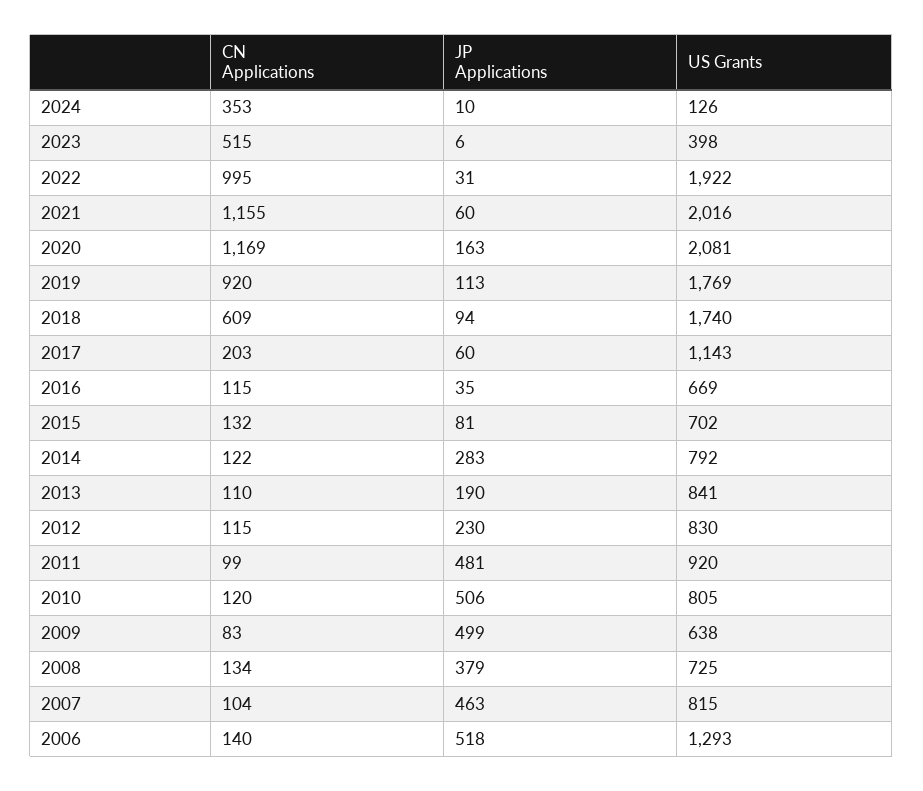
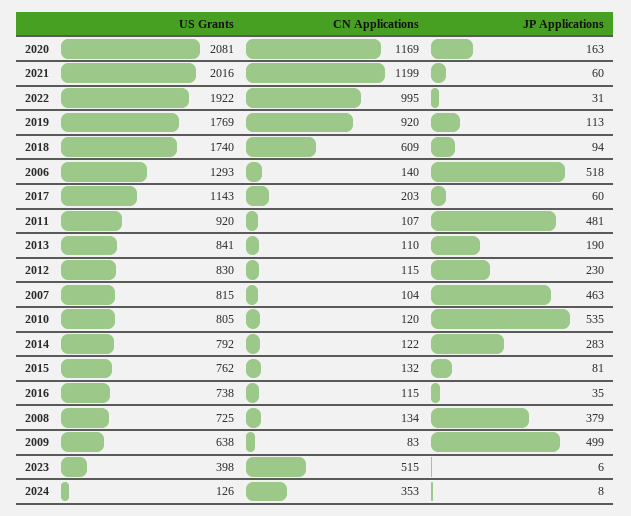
  {
    "CN Applications": {
      "2024": 353,
      "2023": 515,
      "2022": 995,
-     "2021": 1155,
+     "2021": 1199,
      "2020": 1169,
      "2019": 920,
      "2018": 609,
      "2017": 203,
      "2016": 115,
      "2015": 132,
      "2014": 122,
      "2013": 110,
      "2012": 115,
-     "2011": 99,
+     "2011": 107,
      "2010": 120,
      "2009": 83,
      "2008": 134,
      "2007": 104,
      "2006": 140
    },
    "JP Applications": {
-     "2024": 10,
+     "2024": 8,
      "2023": 6,
      "2022": 31,
      "2021": 60,
      "2020": 163,
      "2019": 113,
      "2018": 94,
      "2017": 60,
      "2016": 35,
      "2015": 81,
      "2014": 283,
      "2013": 190,
      "2012": 230,
      "2011": 481,
-     "2010": 506,
+     "2010": 535,
      "2009": 499,
      "2008": 379,
      "2007": 463,
      "2006": 518
    },
    "US Grants": {
      "2024": 126,
      "2023": 398,
      "2022": 1922,
      "2021": 2016,
      "2020": 2081,
      "2019": 1769,
      "2018": 1740,
      "2017": 1143,
-     "2016": 669,
+     "2016": 738,
-     "2015": 702,
+     "2015": 762,
      "2014": 792,
      "2013": 841,
      "2012": 830,
      "2011": 920,
      "2010": 805,
      "2009": 638,
      "2008": 725,
      "2007": 815,
      "2006": 1293
    }
  }

